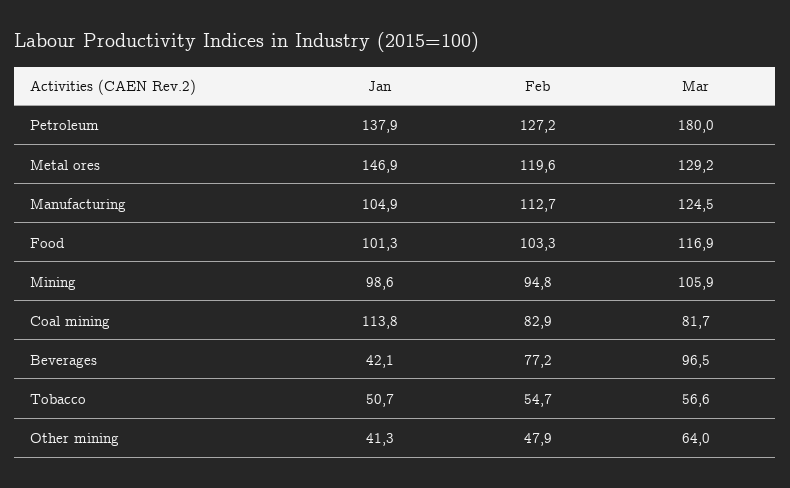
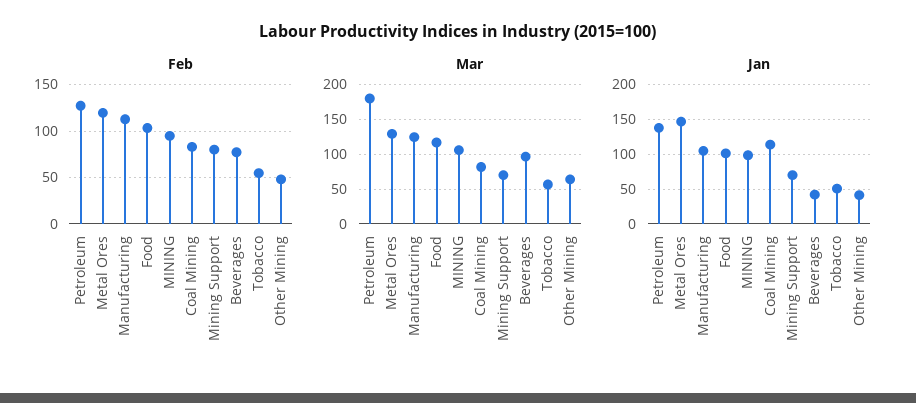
  {
    "Jan": {
      "Petroleum": 137.9,
      "Metal ores": 146.9,
      "Manufacturing": 104.9,
      "Food": 101.3,
      "Mining": 98.6,
      "Coal mining": 113.8,
      "Beverages": 42.1,
      "Tobacco": 50.7,
-     "Other mining": 41.3
+     "Other mining": 41.3,
+     "Mining Support": 70
    },
    "Feb": {
      "Petroleum": 127.2,
      "Metal ores": 119.6,
      "Manufacturing": 112.7,
      "Food": 103.3,
      "Mining": 94.8,
      "Coal mining": 82.9,
      "Beverages": 77.2,
      "Tobacco": 54.7,
-     "Other mining": 47.9
+     "Other mining": 47.9,
+     "Mining Support": 80
    },
    "Mar": {
      "Petroleum": 180,
      "Metal ores": 129.2,
      "Manufacturing": 124.5,
      "Food": 116.9,
      "Mining": 105.9,
      "Coal mining": 81.7,
      "Beverages": 96.5,
      "Tobacco": 56.6,
-     "Other mining": 64
+     "Other mining": 64,
+     "Mining Support": 70
    }
  }

